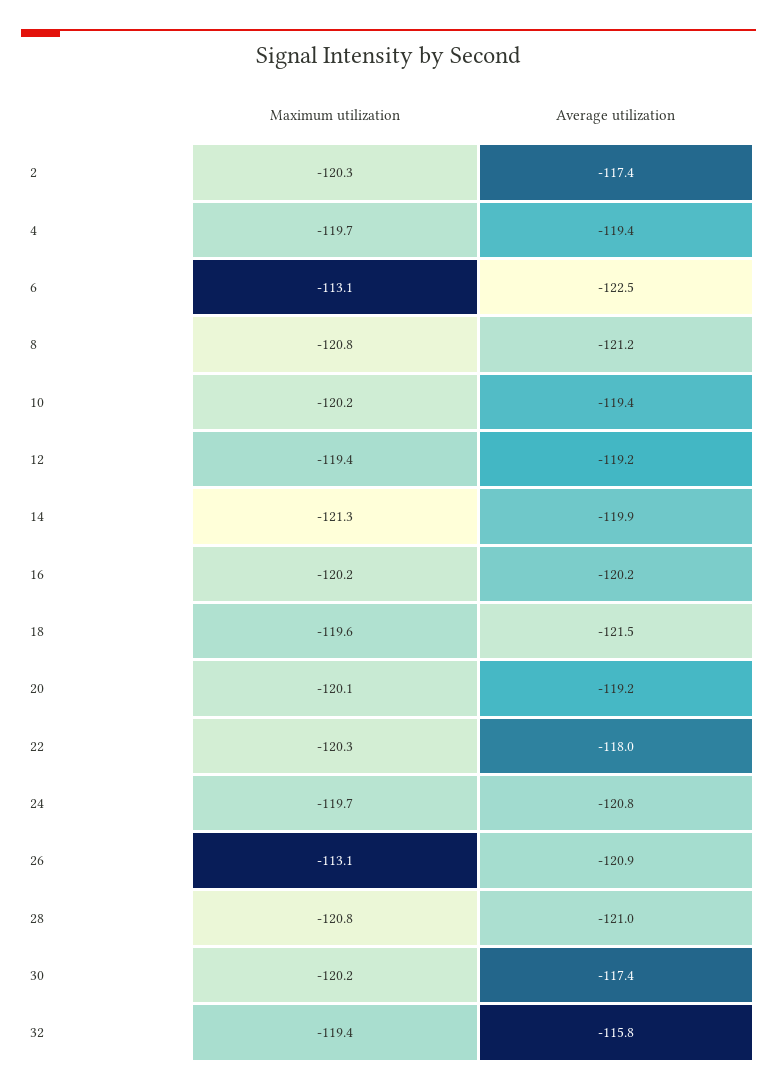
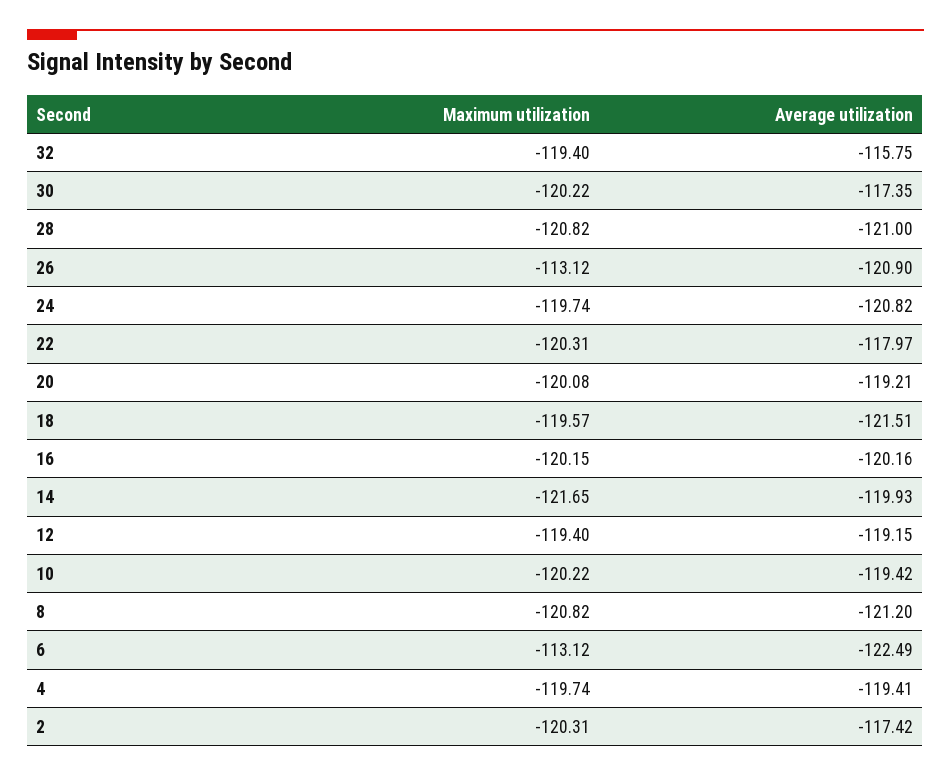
  {
    "Maximum utilization": {
      "2": -120.31,
      "4": -119.74,
      "6": -113.12,
      "8": -120.82,
      "10": -120.22,
      "12": -119.4,
-     "14": -121.3,
+     "14": -121.65,
      "16": -120.15,
      "18": -119.57,
      "20": -120.08,
      "22": -120.31,
      "24": -119.74,
      "26": -113.12,
      "28": -120.82,
      "30": -120.22,
      "32": -119.4
    },
    "Average utilization": {
      "2": -117.42,
      "4": -119.41,
      "6": -122.49,
      "8": -121.2,
      "10": -119.42,
      "12": -119.15,
      "14": -119.93,
      "16": -120.16,
      "18": -121.51,
      "20": -119.21,
      "22": -117.97,
      "24": -120.82,
      "26": -120.9,
      "28": -121,
      "30": -117.35,
      "32": -115.75
    }
  }

